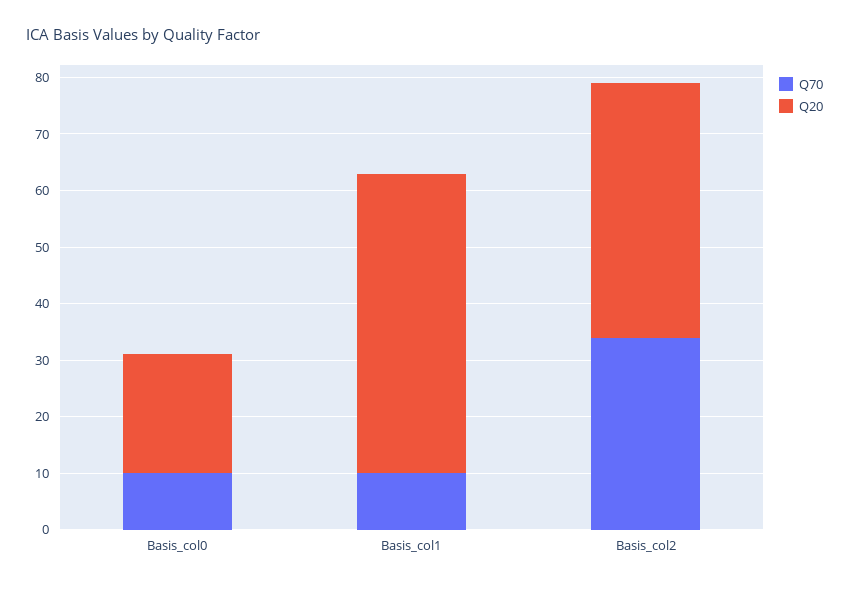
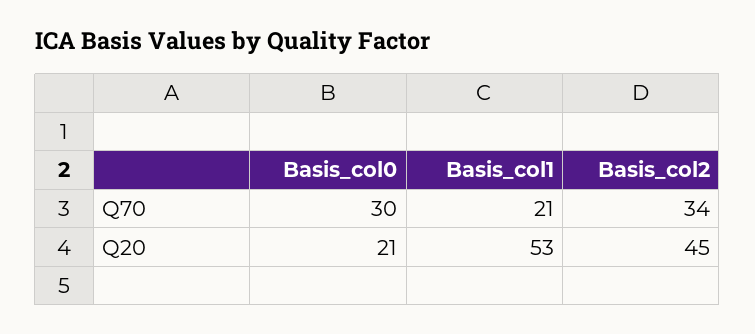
  {
    "Q70": {
-     "Basis_col0": 10,
+     "Basis_col0": 30,
-     "Basis_col1": 10,
+     "Basis_col1": 21,
      "Basis_col2": 34
    },
    "Q20": {
      "Basis_col0": 21,
      "Basis_col1": 53,
      "Basis_col2": 45
    }
  }

